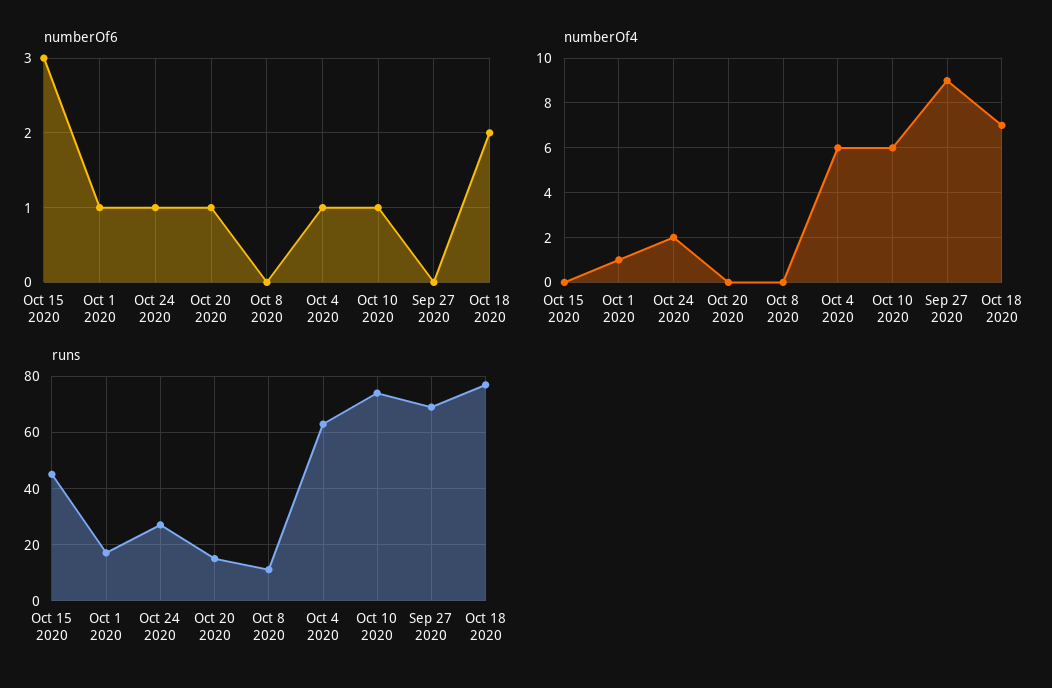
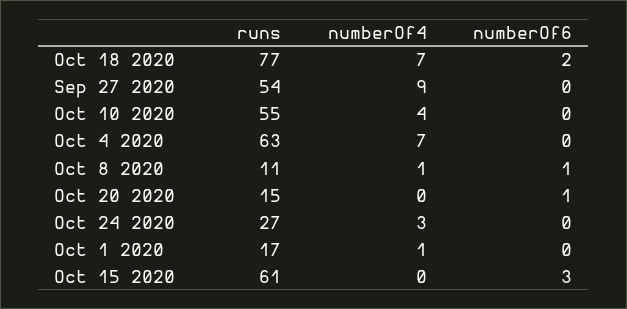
  {
    "numberOf6": {
      "Oct 15 2020": 3,
-     "Oct 1 2020": 1,
+     "Oct 1 2020": 0,
-     "Oct 24 2020": 1,
+     "Oct 24 2020": 0,
      "Oct 20 2020": 1,
-     "Oct 8 2020": 0,
+     "Oct 8 2020": 1,
-     "Oct 4 2020": 1,
+     "Oct 4 2020": 0,
-     "Oct 10 2020": 1,
+     "Oct 10 2020": 0,
      "Sep 27 2020": 0,
      "Oct 18 2020": 2
    },
    "numberOf4": {
      "Oct 15 2020": 0,
      "Oct 1 2020": 1,
-     "Oct 24 2020": 2,
+     "Oct 24 2020": 3,
      "Oct 20 2020": 0,
-     "Oct 8 2020": 0,
+     "Oct 8 2020": 1,
-     "Oct 4 2020": 6,
+     "Oct 4 2020": 7,
-     "Oct 10 2020": 6,
+     "Oct 10 2020": 4,
      "Sep 27 2020": 9,
      "Oct 18 2020": 7
    },
    "runs": {
-     "Oct 15 2020": 45,
+     "Oct 15 2020": 61,
      "Oct 1 2020": 17,
      "Oct 24 2020": 27,
      "Oct 20 2020": 15,
      "Oct 8 2020": 11,
      "Oct 4 2020": 63,
-     "Oct 10 2020": 75,
+     "Oct 10 2020": 55,
-     "Sep 27 2020": 70,
+     "Sep 27 2020": 54,
      "Oct 18 2020": 77
    }
  }

